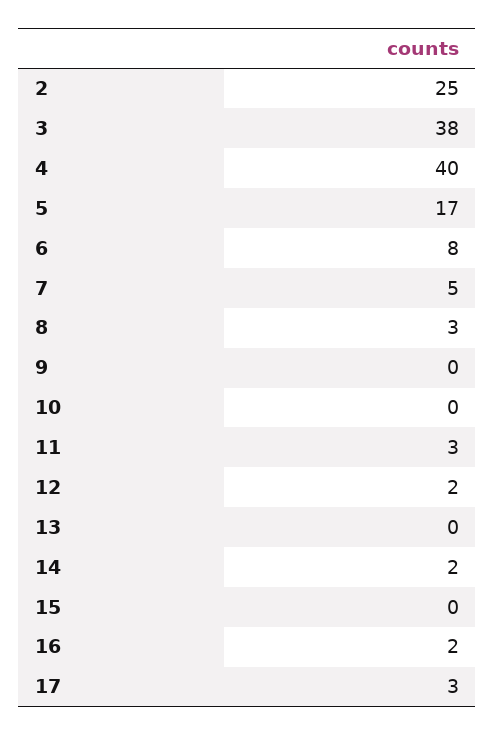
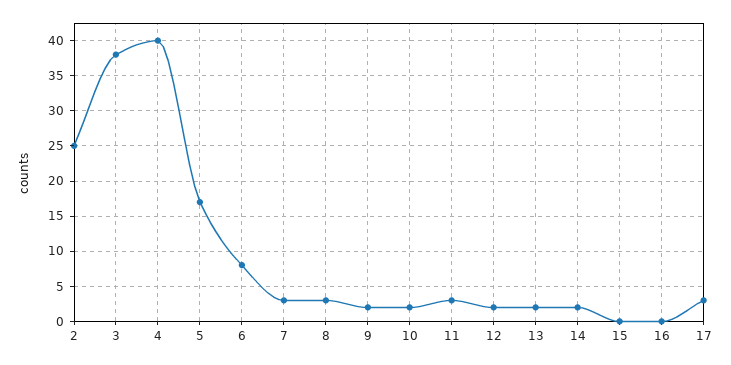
  {
    "2": 25,
    "3": 38,
    "4": 40,
    "5": 17,
    "6": 8,
-   "7": 5,
+   "7": 3,
    "8": 3,
-   "9": 0,
+   "9": 2,
-   "10": 0,
+   "10": 2,
    "11": 3,
    "12": 2,
-   "13": 0,
+   "13": 2,
    "14": 2,
    "15": 0,
-   "16": 2,
+   "16": 0,
    "17": 3
  }

